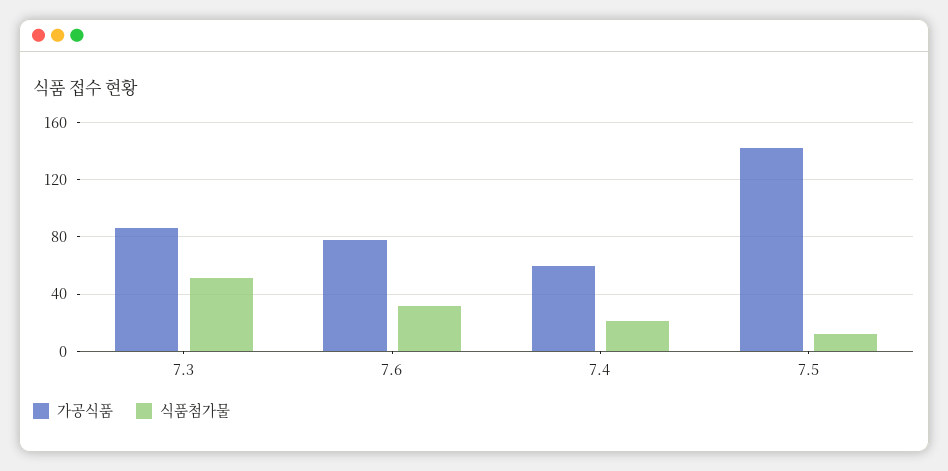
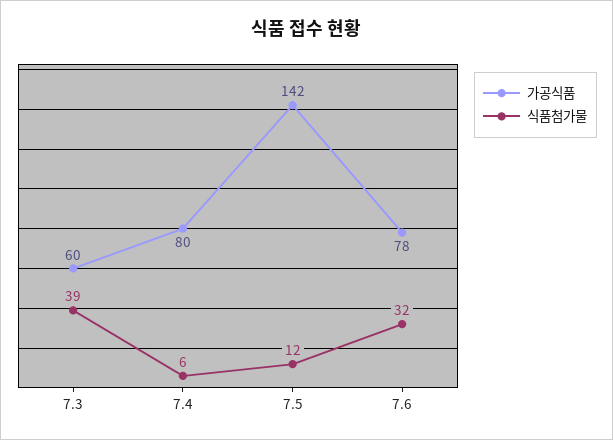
  {
    "가공식품": {
-     "7.3": 85,
+     "7.3": 60,
      "7.6": 78,
-     "7.4": 60,
+     "7.4": 80,
      "7.5": 142
    },
    "식품첨가물": {
-     "7.3": 50,
+     "7.3": 39,
      "7.6": 32,
-     "7.4": 20,
+     "7.4": 6,
      "7.5": 12
    }
  }

